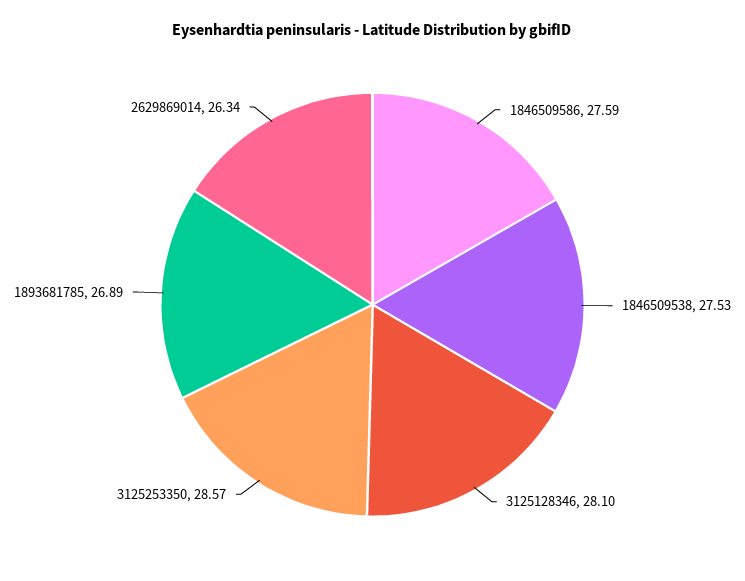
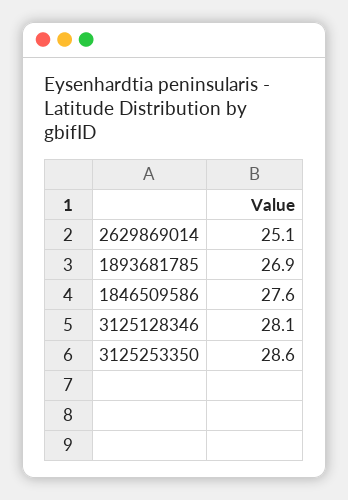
  {
    "1846509586": 27.59,
-   "1846509538": 27.53,
    "3125128346": 28.1,
    "3125253350": 28.57,
    "1893681785": 26.89,
-   "2629869014": 26.34
+   "2629869014": 25.1
  }

